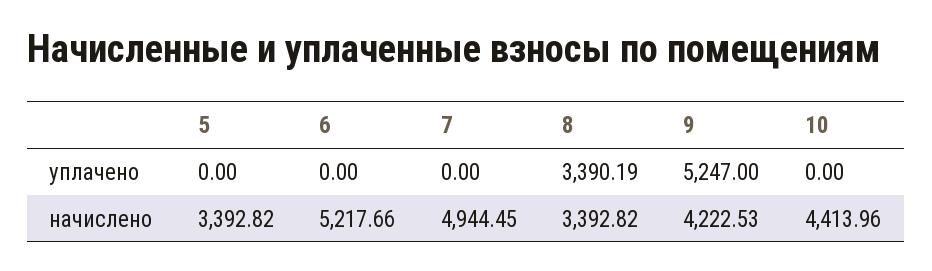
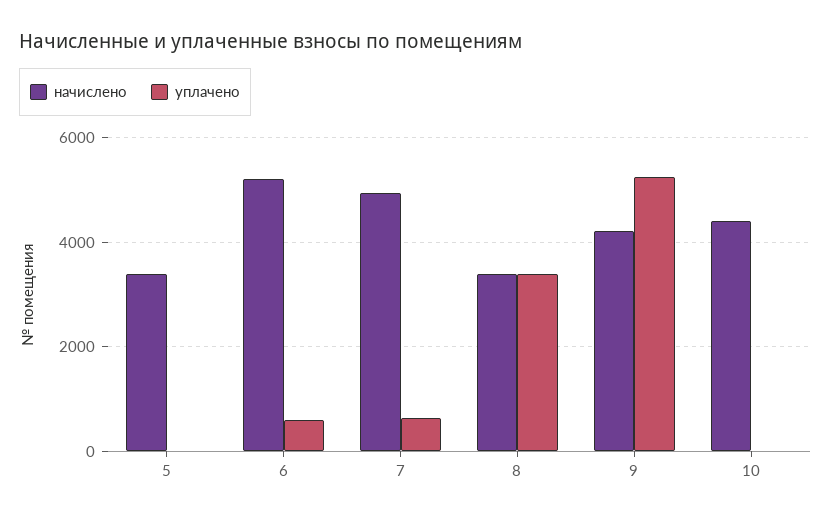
  {
    "уплачено": {
      "5": 0,
-     "6": 0,
+     "6": 600,
-     "7": 0,
+     "7": 600,
      "8": 3390.19,
      "9": 5247,
      "10": 0
    },
    "начислено": {
      "5": 3392.82,
      "6": 5217.66,
      "7": 4944.45,
      "8": 3392.82,
      "9": 4222.53,
      "10": 4413.96
    }
  }

